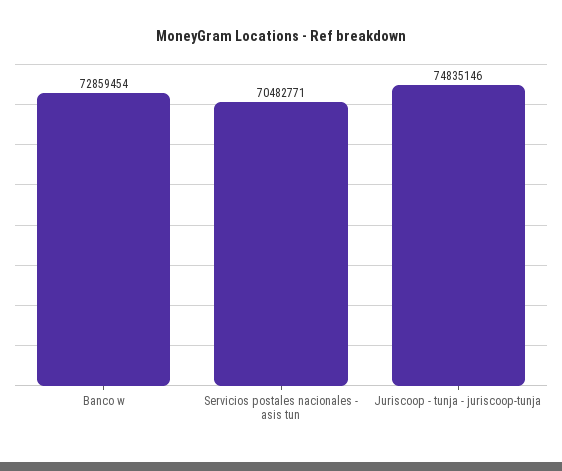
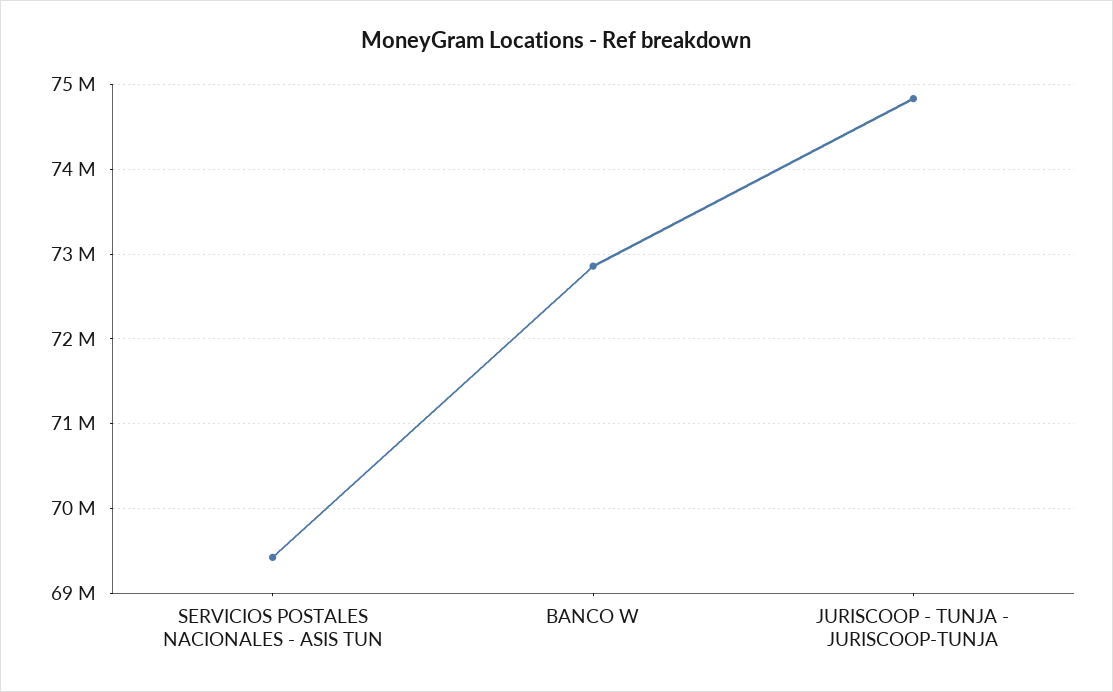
  {
    "Banco w": 72859454,
-   "Servicios postales nacionales - asis tun": 70482771,
+   "Servicios postales nacionales - asis tun": 69400000,
    "Juriscoop - tunja - juriscoop-tunja": 74835146
  }

